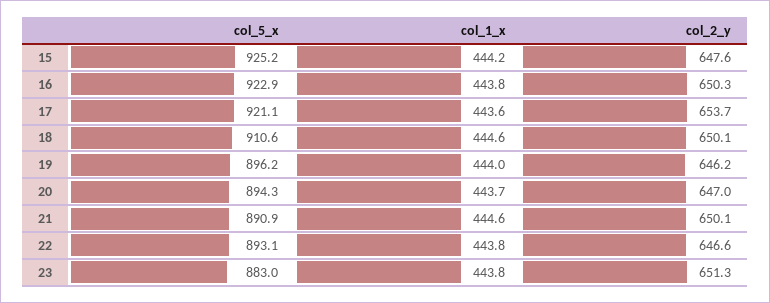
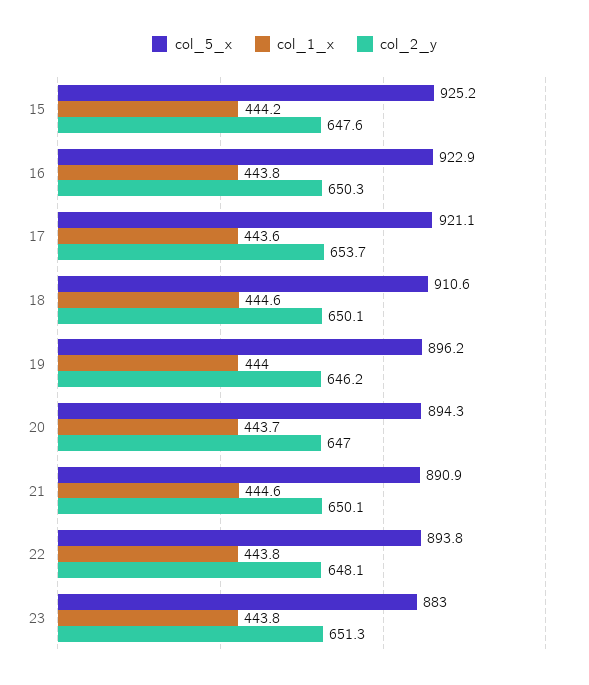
  {
    "col_5_x": {
      "15": 925.2,
      "16": 922.9,
      "17": 921.1,
      "18": 910.6,
      "19": 896.2,
      "20": 894.3,
      "21": 890.9,
-     "22": 893.1,
+     "22": 893.8,
      "23": 883
    },
    "col_1_x": {
      "15": 444.2,
      "16": 443.8,
      "17": 443.6,
      "18": 444.6,
      "19": 444,
      "20": 443.7,
      "21": 444.6,
      "22": 443.8,
      "23": 443.8
    },
    "col_2_y": {
      "15": 647.6,
      "16": 650.3,
      "17": 653.7,
      "18": 650.1,
      "19": 646.2,
      "20": 647,
      "21": 650.1,
-     "22": 646.6,
+     "22": 648.1,
      "23": 651.3
    }
  }

